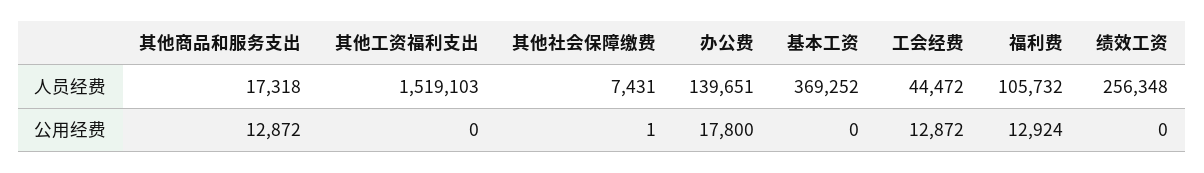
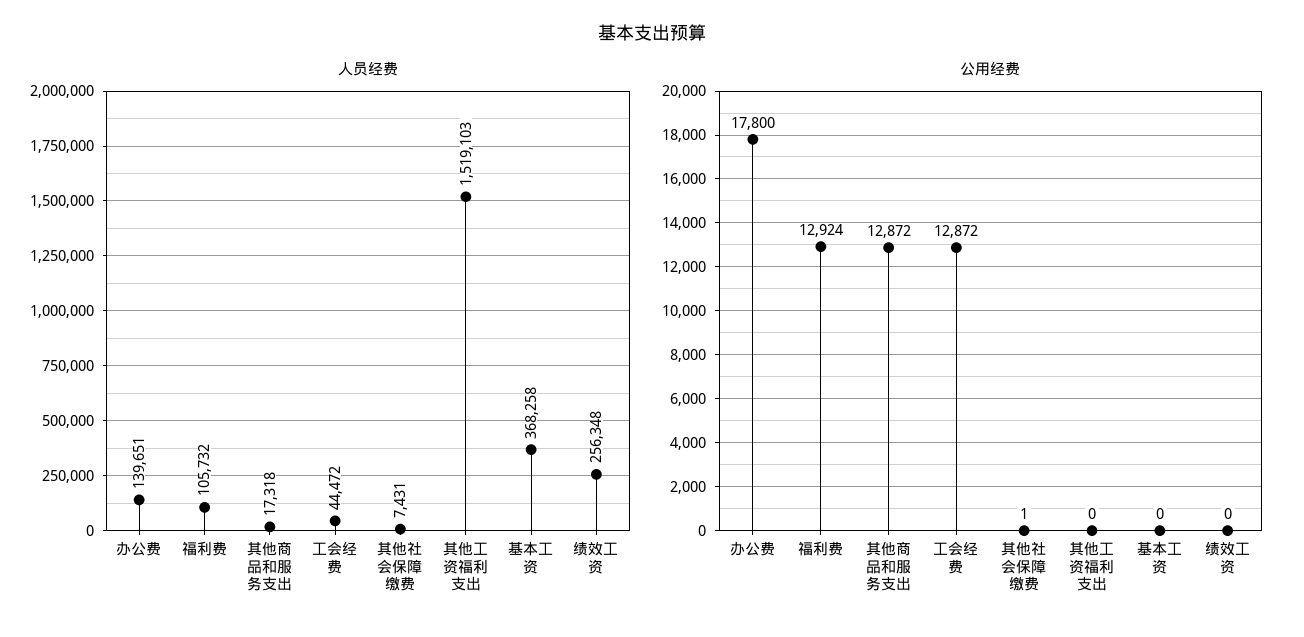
  {
    "人员经费": {
      "其他商品和服务支出": 17318,
      "其他工资福利支出": 1519103,
      "其他社会保障缴费": 7431,
      "办公费": 139651,
-     "基本工资": 369252,
+     "基本工资": 368258,
      "工会经费": 44472,
      "福利费": 105732,
      "绩效工资": 256348
    },
    "公用经费": {
      "其他商品和服务支出": 12872,
      "其他工资福利支出": 0,
      "其他社会保障缴费": 1,
      "办公费": 17800,
      "基本工资": 0,
      "工会经费": 12872,
      "福利费": 12924,
      "绩效工资": 0
    }
  }

